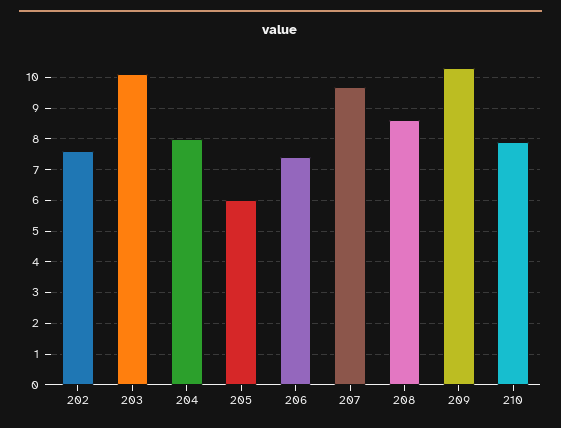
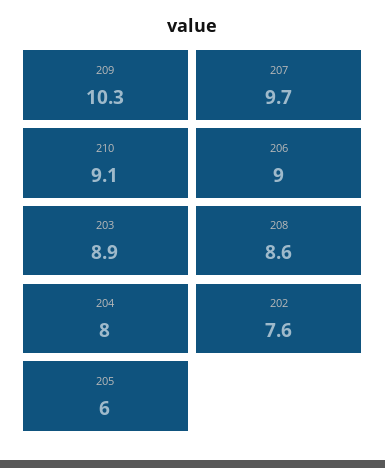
  {
    "202": 7.6,
-   "203": 10,
+   "203": 8.9,
    "204": 8,
    "205": 6,
-   "206": 7.5,
+   "206": 9,
    "207": 9.7,
    "208": 8.6,
    "209": 10.3,
-   "210": 8
+   "210": 9.1
  }

